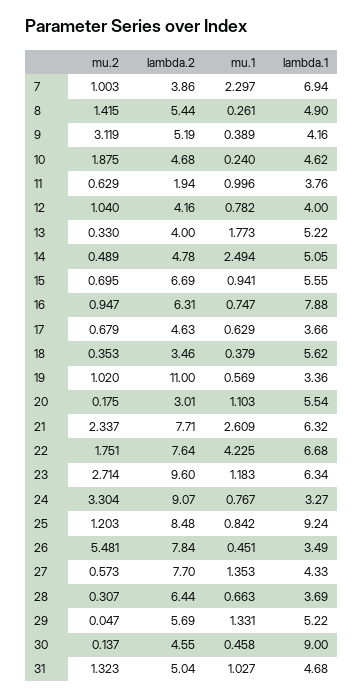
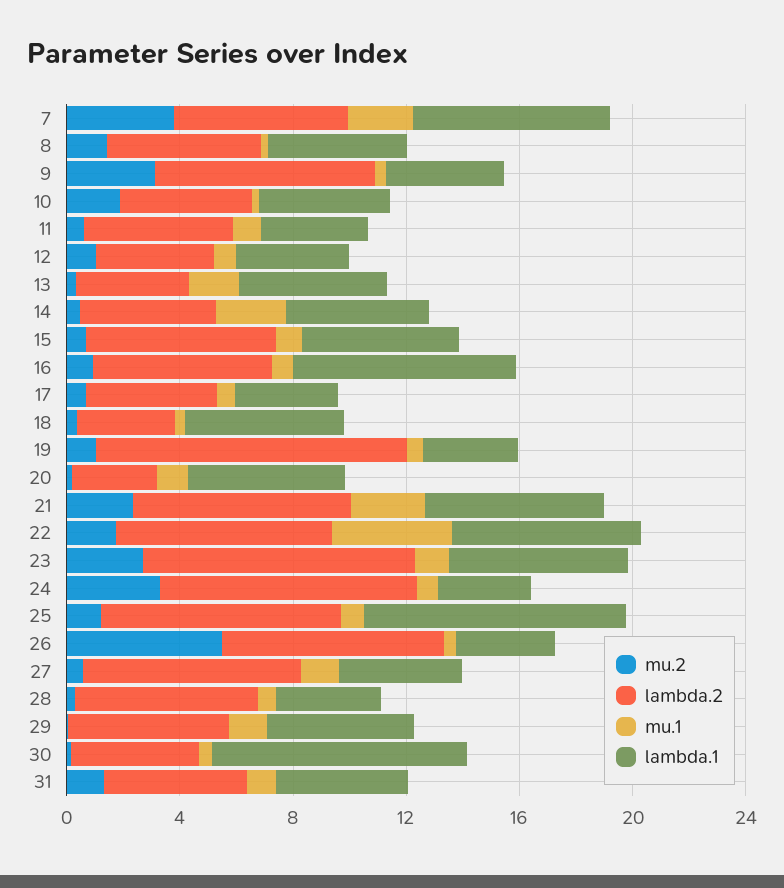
  {
    "mu.2": {
-     "7": 1.003,
+     "7": 4,
      "8": 1.415,
      "9": 3.119,
      "10": 1.875,
      "11": 0.629,
      "12": 1.04,
      "13": 0.33,
      "14": 0.489,
      "15": 0.695,
      "16": 0.947,
      "17": 0.679,
      "18": 0.353,
      "19": 1.02,
      "20": 0.175,
      "21": 2.337,
      "22": 1.751,
      "23": 2.714,
      "24": 3.304,
      "25": 1.203,
      "26": 5.481,
      "27": 0.573,
      "28": 0.307,
      "29": 0.047,
      "30": 0.137,
      "31": 1.323
    },
    "lambda.2": {
-     "7": 3.86,
+     "7": 6,
      "8": 5.44,
-     "9": 5.19,
+     "9": 8,
      "10": 4.68,
-     "11": 1.94,
+     "11": 5,
      "12": 4.16,
      "13": 4,
      "14": 4.78,
      "15": 6.69,
      "16": 6.31,
      "17": 4.63,
      "18": 3.46,
      "19": 11,
      "20": 3.01,
      "21": 7.71,
      "22": 7.64,
      "23": 9.6,
      "24": 9.07,
      "25": 8.48,
      "26": 7.84,
      "27": 7.7,
      "28": 6.44,
      "29": 5.69,
      "30": 4.55,
      "31": 5.04
    },
    "mu.1": {
      "7": 2.297,
      "8": 0.261,
      "9": 0.389,
      "10": 0.24,
      "11": 0.996,
      "12": 0.782,
      "13": 1.773,
      "14": 2.494,
      "15": 0.941,
      "16": 0.747,
      "17": 0.629,
      "18": 0.379,
      "19": 0.569,
      "20": 1.103,
      "21": 2.609,
      "22": 4.225,
      "23": 1.183,
      "24": 0.767,
      "25": 0.842,
      "26": 0.451,
      "27": 1.353,
      "28": 0.663,
      "29": 1.331,
      "30": 0.458,
      "31": 1.027
    },
    "lambda.1": {
      "7": 6.94,
      "8": 4.9,
      "9": 4.16,
      "10": 4.62,
      "11": 3.76,
      "12": 4,
      "13": 5.22,
      "14": 5.05,
      "15": 5.55,
      "16": 7.88,
      "17": 3.66,
      "18": 5.62,
      "19": 3.36,
      "20": 5.54,
      "21": 6.32,
      "22": 6.68,
      "23": 6.34,
      "24": 3.27,
      "25": 9.24,
      "26": 3.49,
      "27": 4.33,
      "28": 3.69,
      "29": 5.22,
      "30": 9,
      "31": 4.68
    }
  }

